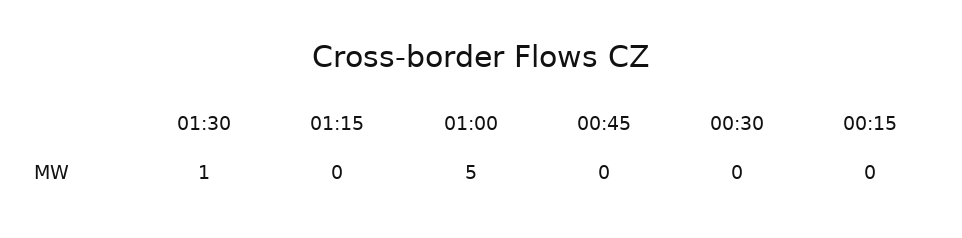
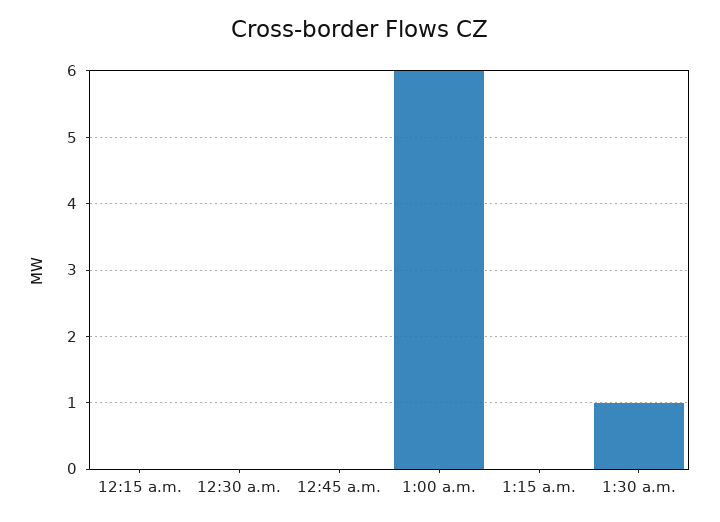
  {
    "01:30": 1,
    "01:15": 0,
-   "01:00": 5,
+   "01:00": 6,
    "00:45": 0,
    "00:30": 0,
    "00:15": 0
  }

